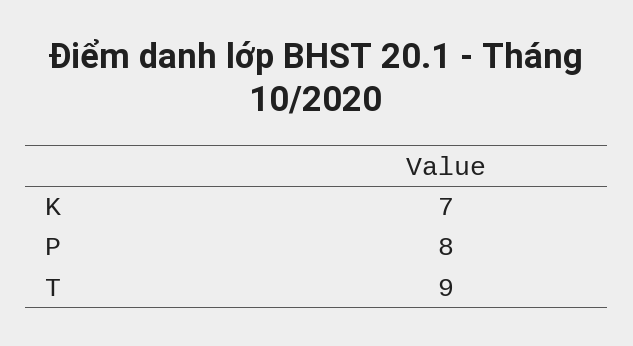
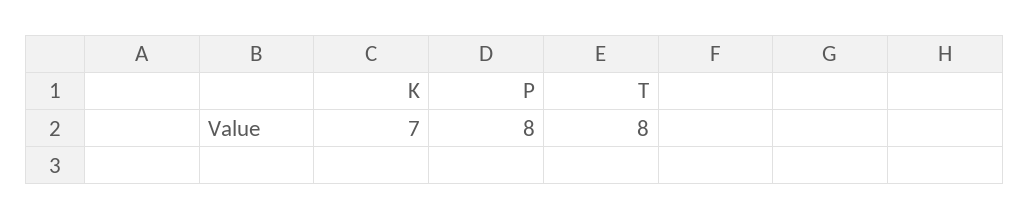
  {
    "K": 7,
    "P": 8,
-   "T": 9
+   "T": 8
  }

